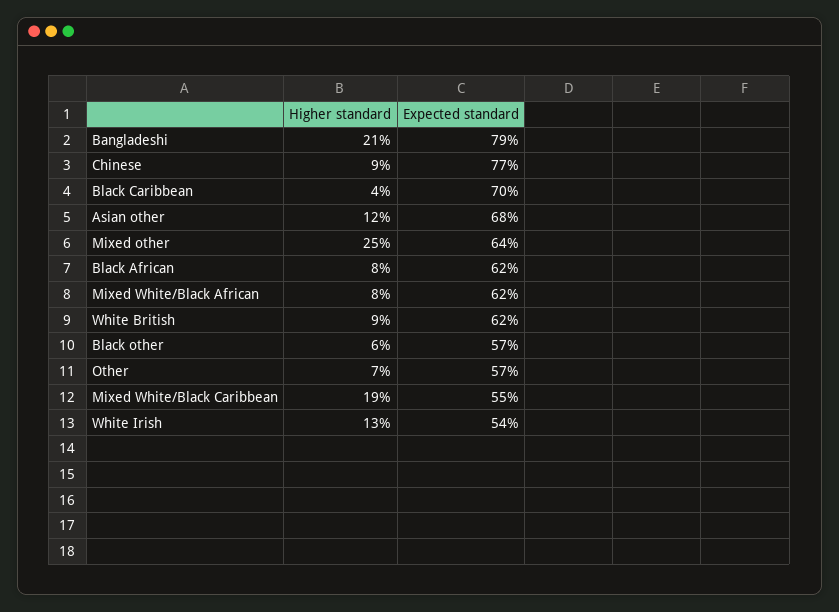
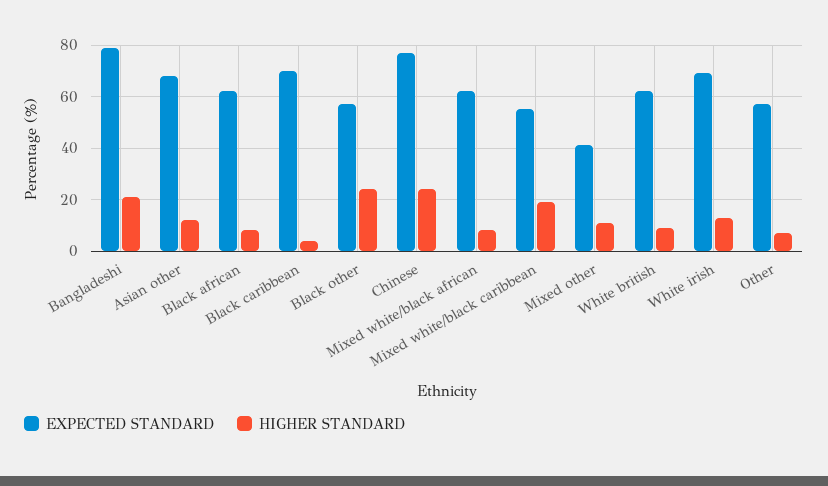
  {
    "Higher standard": {
      "Bangladeshi": 21,
-     "Chinese": 9,
+     "Chinese": 25,
      "Black Caribbean": 4,
      "Asian other": 12,
-     "Mixed other": 25,
+     "Mixed other": 10,
      "Black African": 8,
      "Mixed White/Black African": 8,
      "White British": 9,
-     "Black other": 6,
+     "Black other": 25,
      "Other": 7,
      "Mixed White/Black Caribbean": 19,
      "White Irish": 13
    },
    "Expected standard": {
      "Bangladeshi": 79,
      "Chinese": 77,
      "Black Caribbean": 70,
      "Asian other": 68,
-     "Mixed other": 64,
+     "Mixed other": 40,
      "Black African": 62,
      "Mixed White/Black African": 62,
      "White British": 62,
      "Black other": 57,
      "Other": 57,
      "Mixed White/Black Caribbean": 55,
-     "White Irish": 54
+     "White Irish": 70
    }
  }

